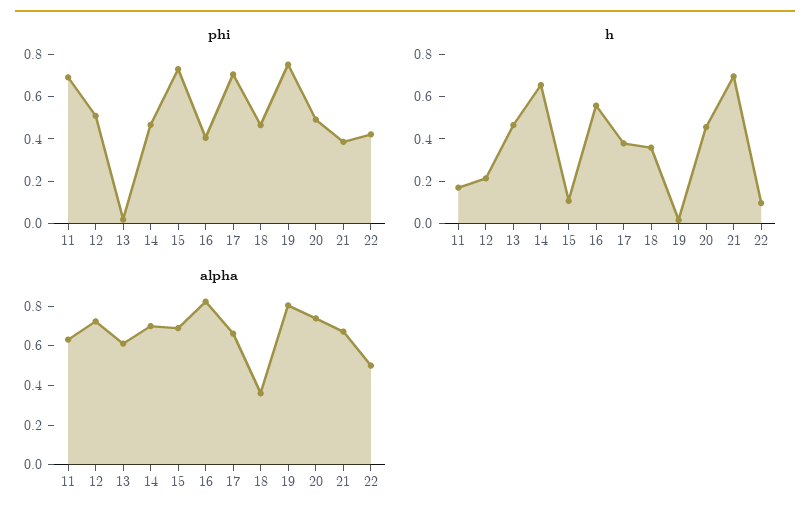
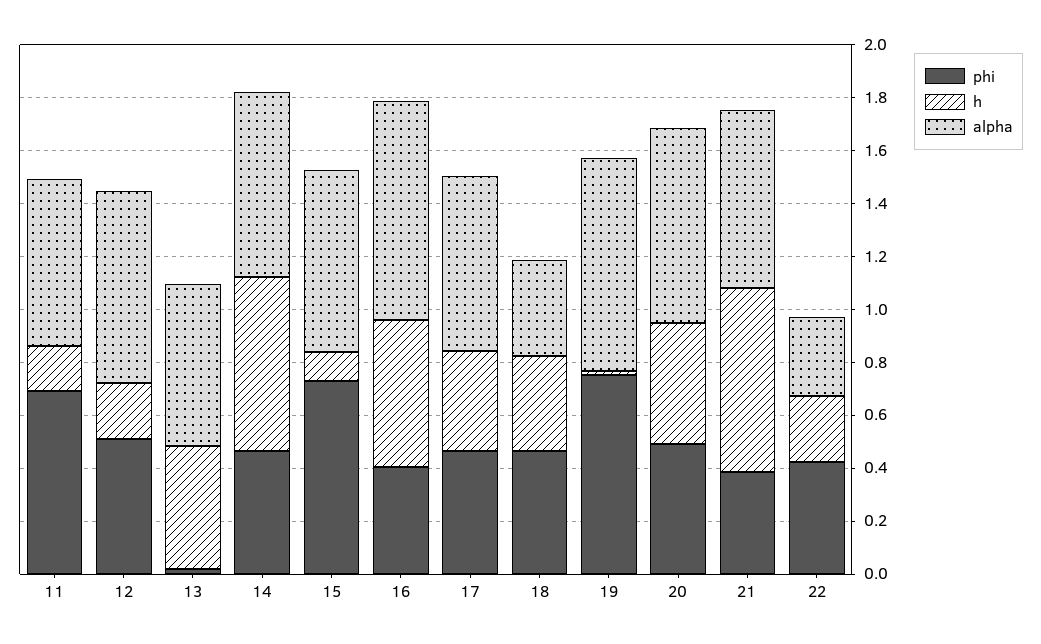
  {
    "phi": {
      "11": 0.7,
      "12": 0.5,
      "13": 0,
      "14": 0.45,
      "15": 0.75,
      "16": 0.4,
-     "17": 0.7,
+     "17": 0.45,
      "18": 0.45,
      "19": 0.75,
      "20": 0.5,
      "21": 0.4,
      "22": 0.4
    },
    "h": {
      "11": 0.15,
      "12": 0.2,
      "13": 0.45,
      "14": 0.65,
      "15": 0.1,
      "16": 0.55,
      "17": 0.4,
      "18": 0.35,
      "19": 0,
      "20": 0.45,
      "21": 0.7,
-     "22": 0.1
+     "22": 0.25
    },
    "alpha": {
      "11": 0.65,
      "12": 0.7,
      "13": 0.6,
      "14": 0.7,
      "15": 0.7,
      "16": 0.8,
      "17": 0.65,
      "18": 0.35,
      "19": 0.8,
      "20": 0.75,
      "21": 0.65,
-     "22": 0.5
+     "22": 0.3
    }
  }

